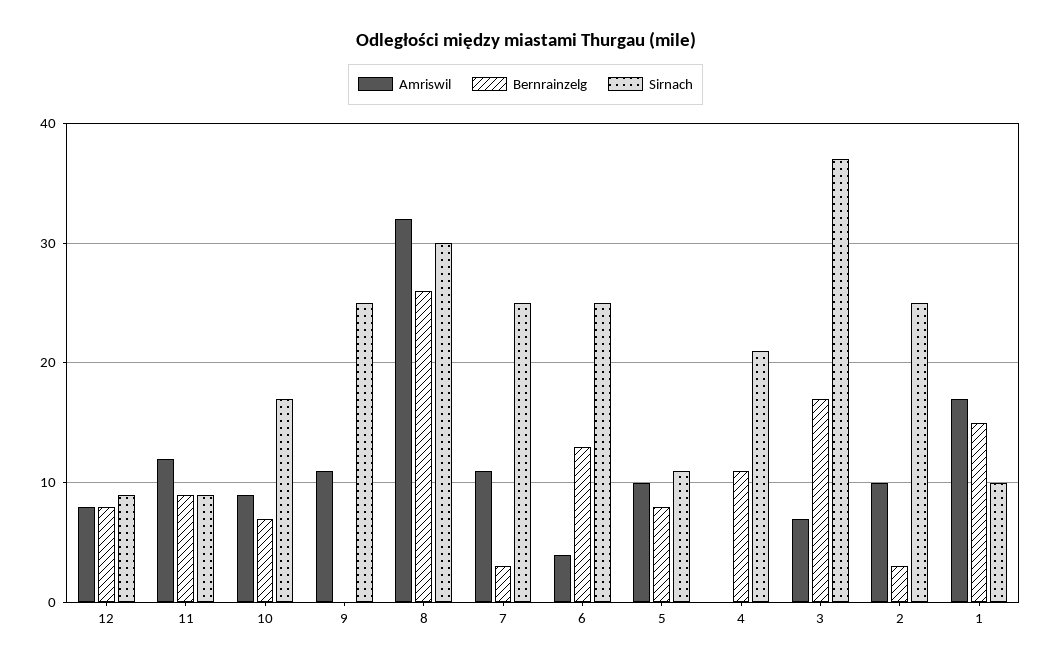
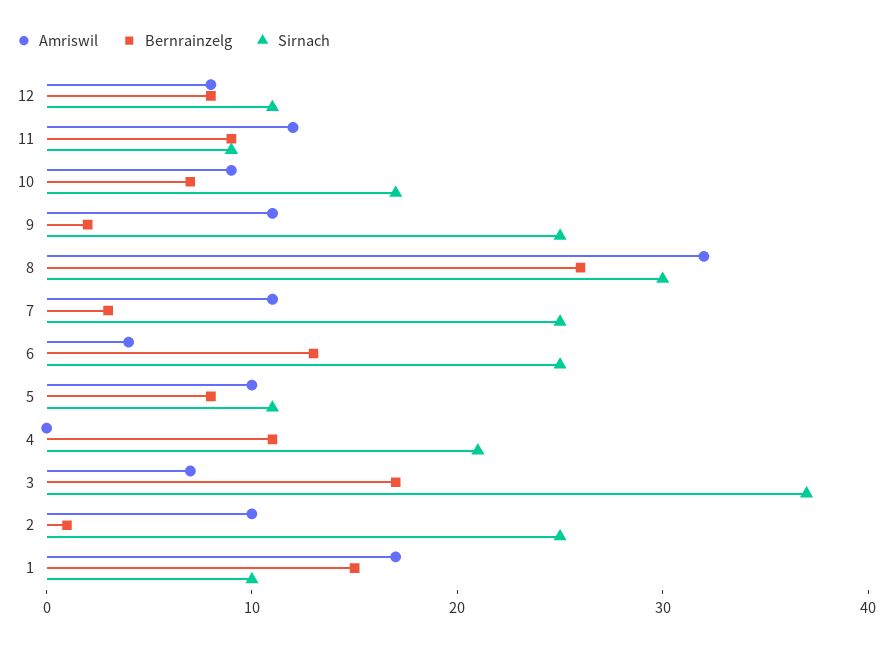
  {
    "Amriswil": {
      "12": 8,
      "11": 12,
      "10": 9,
      "9": 11,
      "8": 32,
      "7": 11,
      "6": 4,
      "5": 10,
      "4": 0,
      "3": 7,
      "2": 10,
      "1": 17
    },
    "Bernrainzelg": {
      "12": 8,
      "11": 9,
      "10": 7,
-     "9": 0,
+     "9": 2,
      "8": 26,
      "7": 3,
      "6": 13,
      "5": 8,
      "4": 11,
      "3": 17,
-     "2": 3,
+     "2": 1,
      "1": 15
    },
    "Sirnach": {
-     "12": 9,
+     "12": 11,
      "11": 9,
      "10": 17,
      "9": 25,
      "8": 30,
      "7": 25,
      "6": 25,
      "5": 11,
      "4": 21,
      "3": 37,
      "2": 25,
      "1": 10
    }
  }

